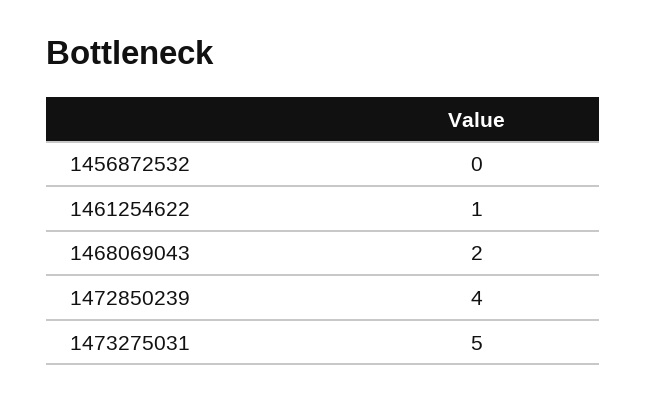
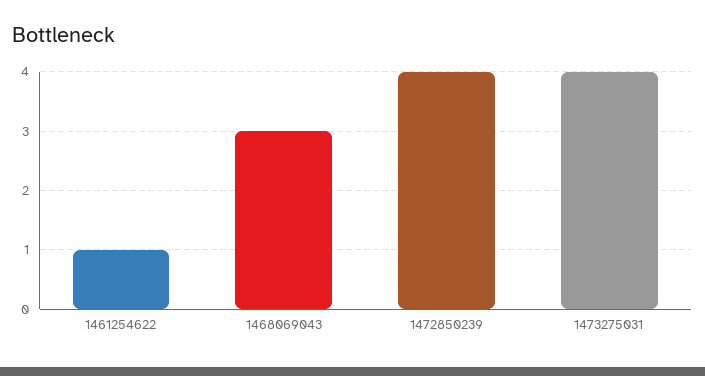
  {
-   "1456872532": 0,
    "1461254622": 1,
-   "1468069043": 2,
+   "1468069043": 3,
    "1472850239": 4,
-   "1473275031": 5
+   "1473275031": 4
  }

